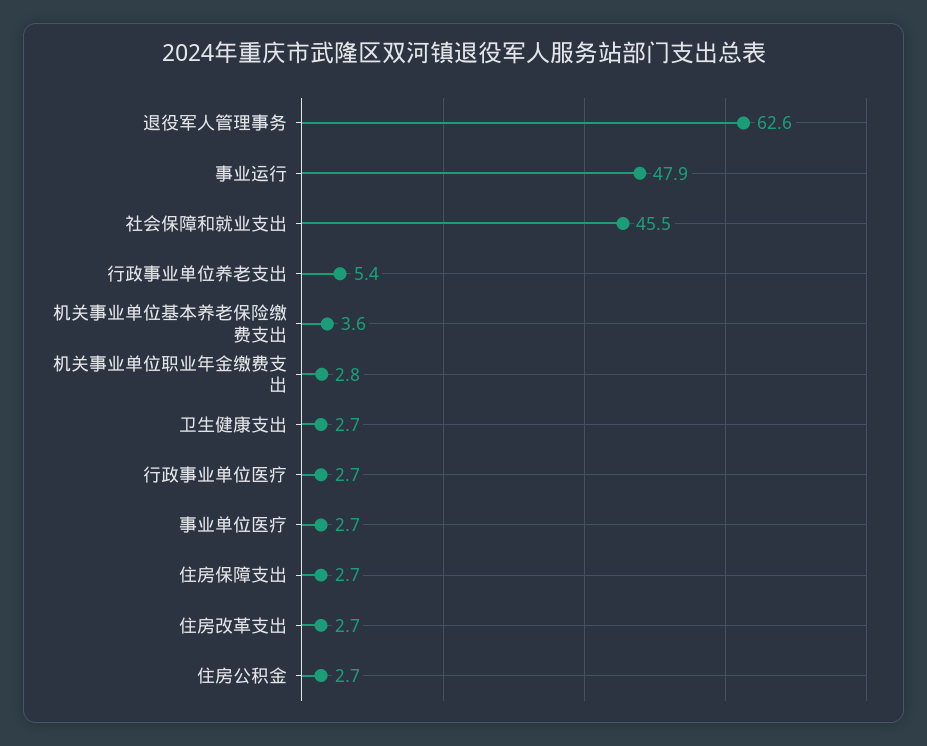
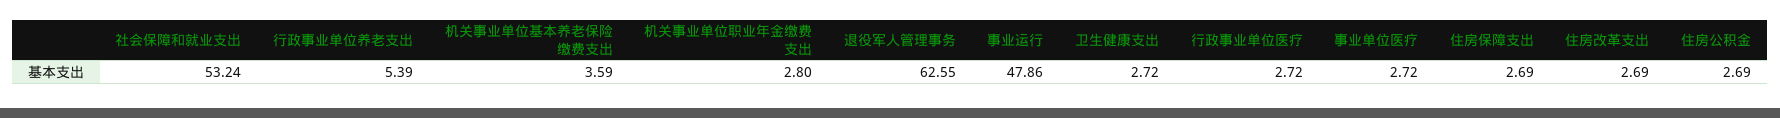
  {
    "退役军人管理事务": 62.55,
    "事业运行": 47.86,
-   "社会保障和就业支出": 45.5,
+   "社会保障和就业支出": 53.24,
    "行政事业单位养老支出": 5.39,
    "机关事业单位基本养老保险缴费支出": 3.59,
    "机关事业单位职业年金缴费支出": 2.8,
    "卫生健康支出": 2.72,
    "行政事业单位医疗": 2.72,
    "事业单位医疗": 2.72,
    "住房保障支出": 2.69,
    "住房改革支出": 2.69,
    "住房公积金": 2.69
  }

